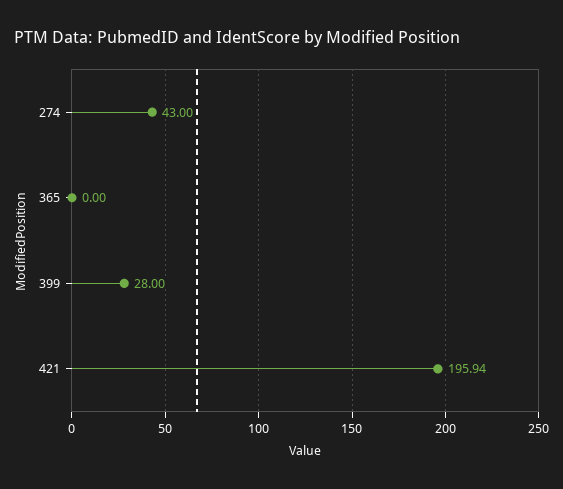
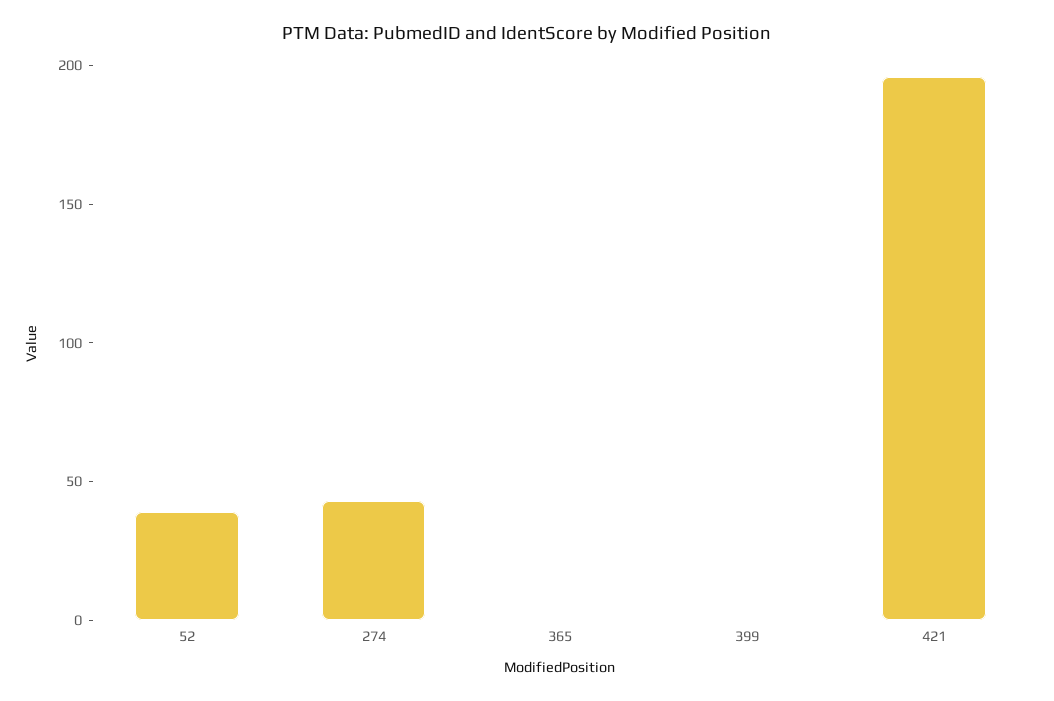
  {
    "274": 43,
    "365": 0,
-   "399": 28,
+   "399": 0,
-   "421": 195.94
+   "421": 195.94,
+   "52": 40
  }

